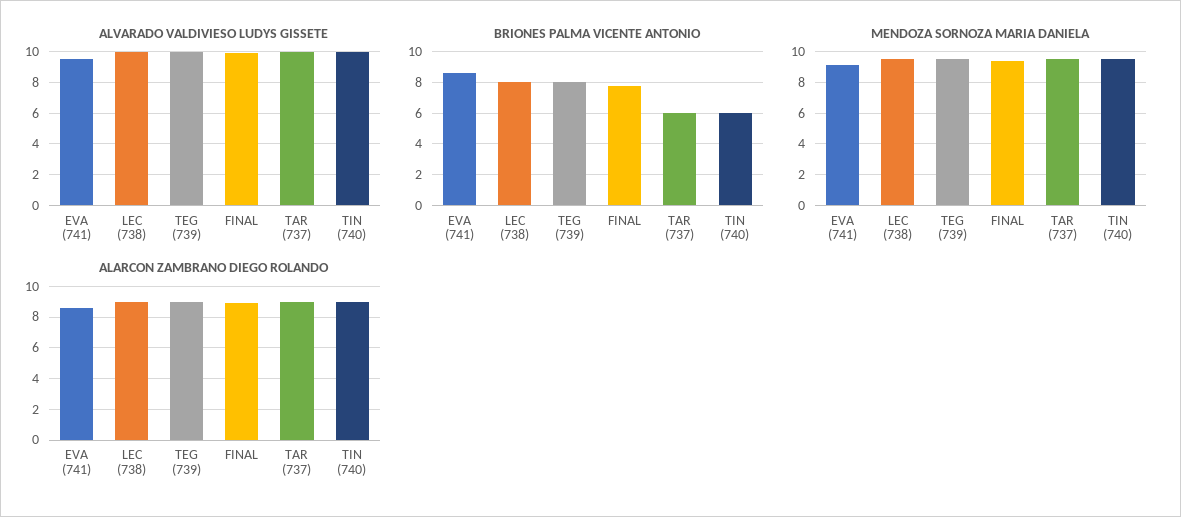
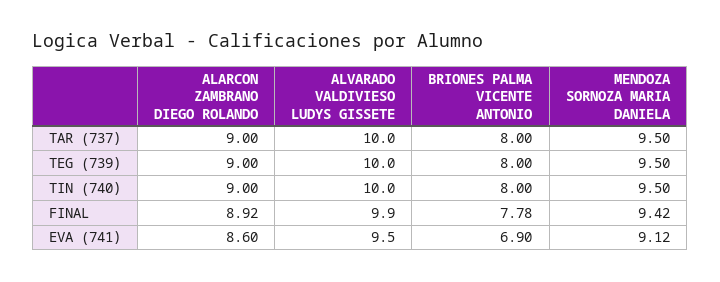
  {
    "ALVARADO VALDIVIESO LUDYS GISSETE": {
      "EVA (741)": 9.5,
-     "LEC (738)": 10,
      "TEG (739)": 10,
      "FINAL": 9.9,
      "TAR (737)": 10,
      "TIN (740)": 10
    },
    "BRIONES PALMA VICENTE ANTONIO": {
-     "EVA (741)": 8.5,
+     "EVA (741)": 6.9,
-     "LEC (738)": 8,
      "TEG (739)": 8,
      "FINAL": 7.78,
-     "TAR (737)": 6,
+     "TAR (737)": 8,
-     "TIN (740)": 6
+     "TIN (740)": 8
    },
    "MENDOZA SORNOZA MARIA DANIELA": {
      "EVA (741)": 9.12,
-     "LEC (738)": 9.5,
      "TEG (739)": 9.5,
      "FINAL": 9.42,
      "TAR (737)": 9.5,
      "TIN (740)": 9.5
    },
    "ALARCON ZAMBRANO DIEGO ROLANDO": {
      "EVA (741)": 8.6,
-     "LEC (738)": 9,
      "TEG (739)": 9,
      "FINAL": 8.92,
      "TAR (737)": 9,
      "TIN (740)": 9
    }
  }

